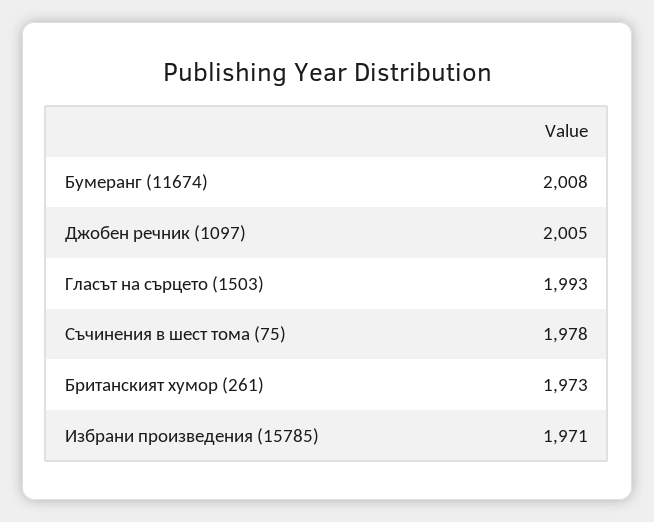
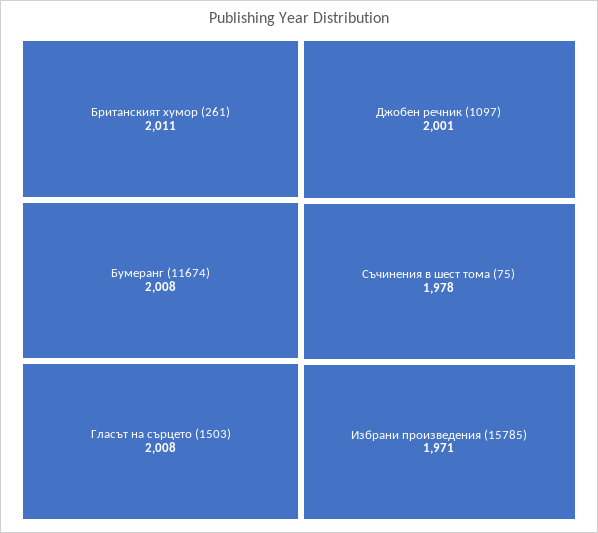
  {
    "Бумеранг (11674)": 2008,
-   "Джобен речник (1097)": 2005,
+   "Джобен речник (1097)": 2001,
-   "Гласът на сърцето (1503)": 1993,
+   "Гласът на сърцето (1503)": 2008,
    "Съчинения в шест тома (75)": 1978,
-   "Британският хумор (261)": 1973,
+   "Британският хумор (261)": 2011,
    "Избрани произведения (15785)": 1971
  }

